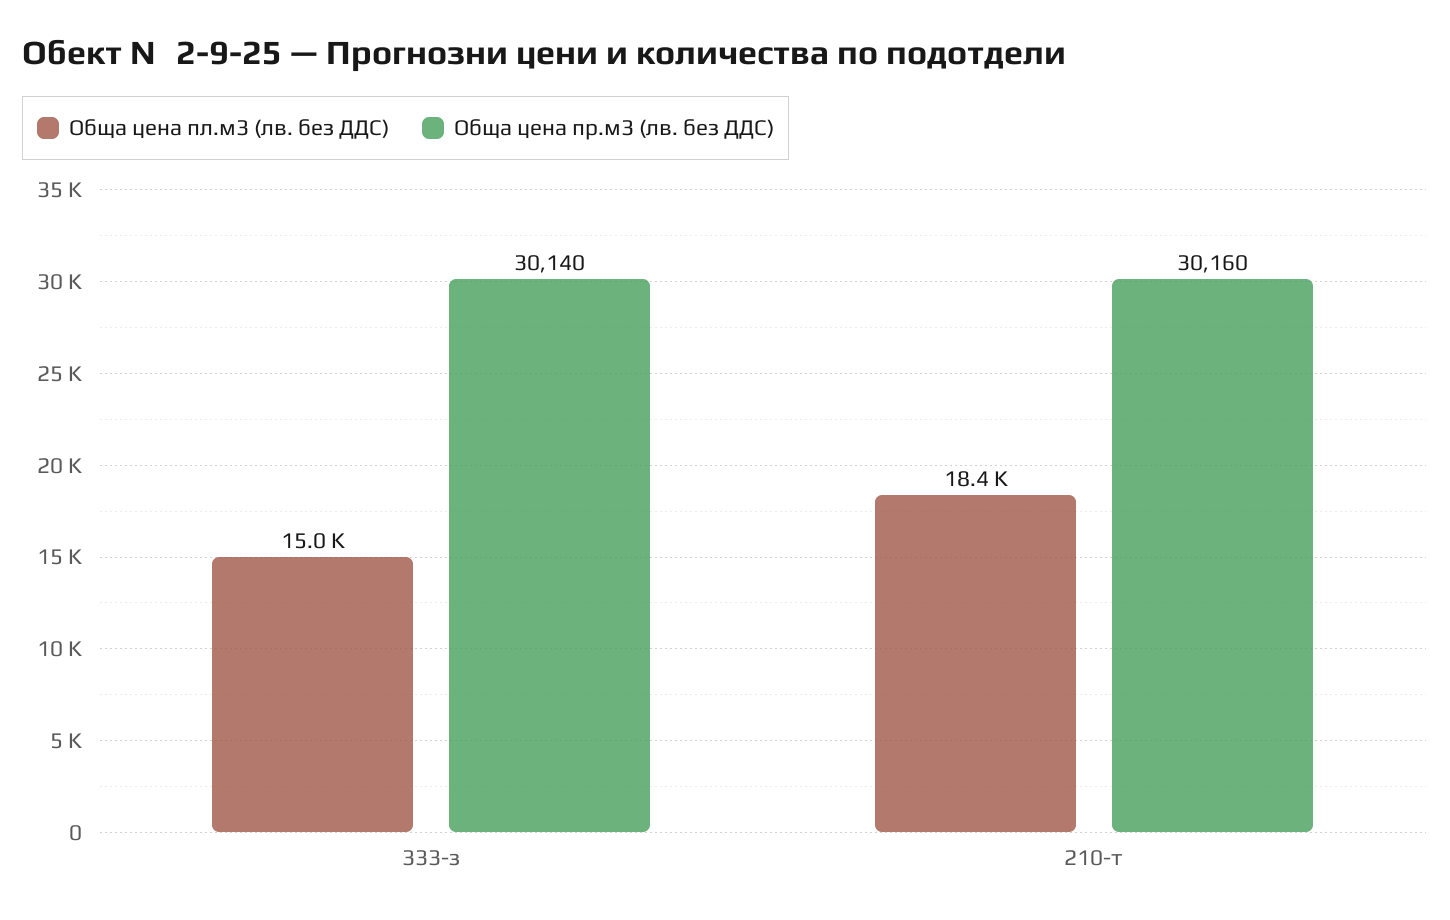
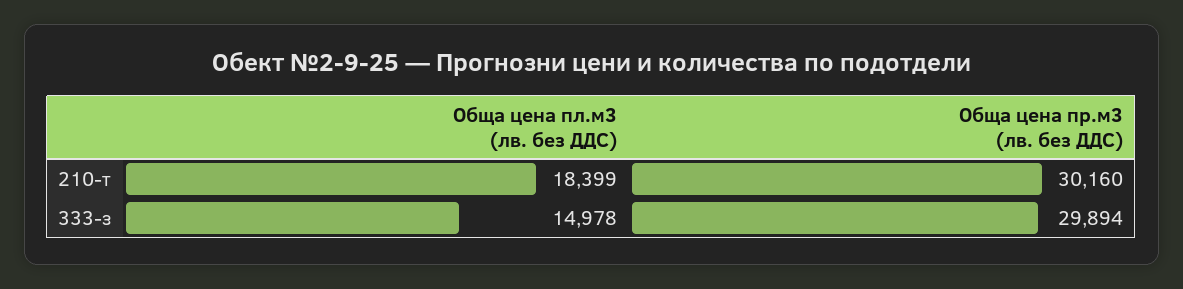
  {
    "Обща цена пл.м3 (лв. без ДДС)": {
      "333-з": 14978,
      "210-т": 18399
    },
    "Обща цена пр.м3 (лв. без ДДС)": {
-     "333-з": 30140,
+     "333-з": 29894,
      "210-т": 30160
    }
  }

